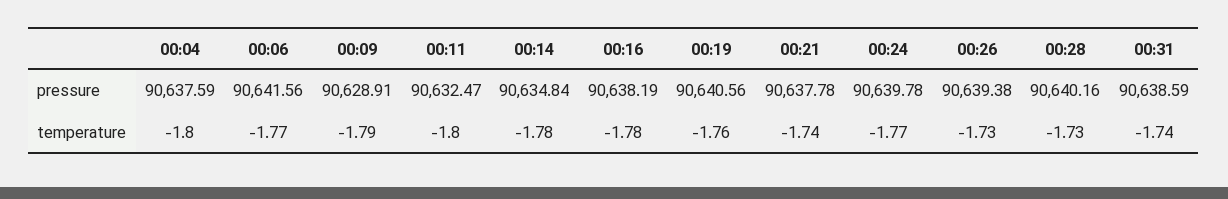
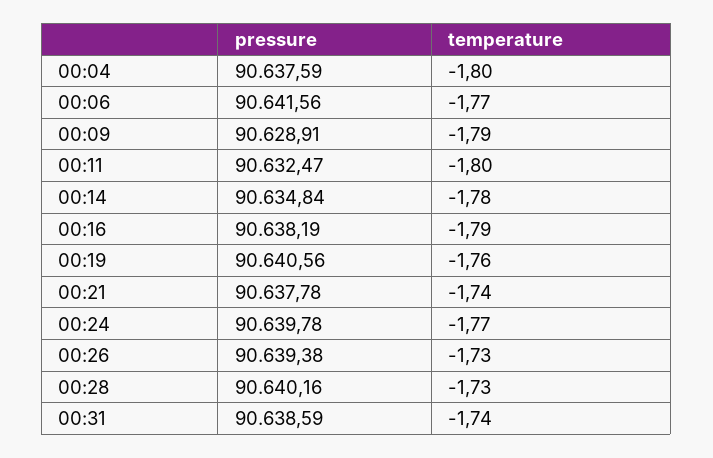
  {
    "00:04": {
      "pressure": 90637.59,
      "temperature": -1.8
    },
    "00:06": {
      "pressure": 90641.56,
      "temperature": -1.77
    },
    "00:09": {
      "pressure": 90628.91,
      "temperature": -1.79
    },
    "00:11": {
      "pressure": 90632.47,
      "temperature": -1.8
    },
    "00:14": {
      "pressure": 90634.84,
      "temperature": -1.78
    },
    "00:16": {
      "pressure": 90638.19,
-     "temperature": -1.78
+     "temperature": -1.79
    },
    "00:19": {
      "pressure": 90640.56,
      "temperature": -1.76
    },
    "00:21": {
      "pressure": 90637.78,
      "temperature": -1.74
    },
    "00:24": {
      "pressure": 90639.78,
      "temperature": -1.77
    },
    "00:26": {
      "pressure": 90639.38,
      "temperature": -1.73
    },
    "00:28": {
      "pressure": 90640.16,
      "temperature": -1.73
    },
    "00:31": {
      "pressure": 90638.59,
      "temperature": -1.74
    }
  }

